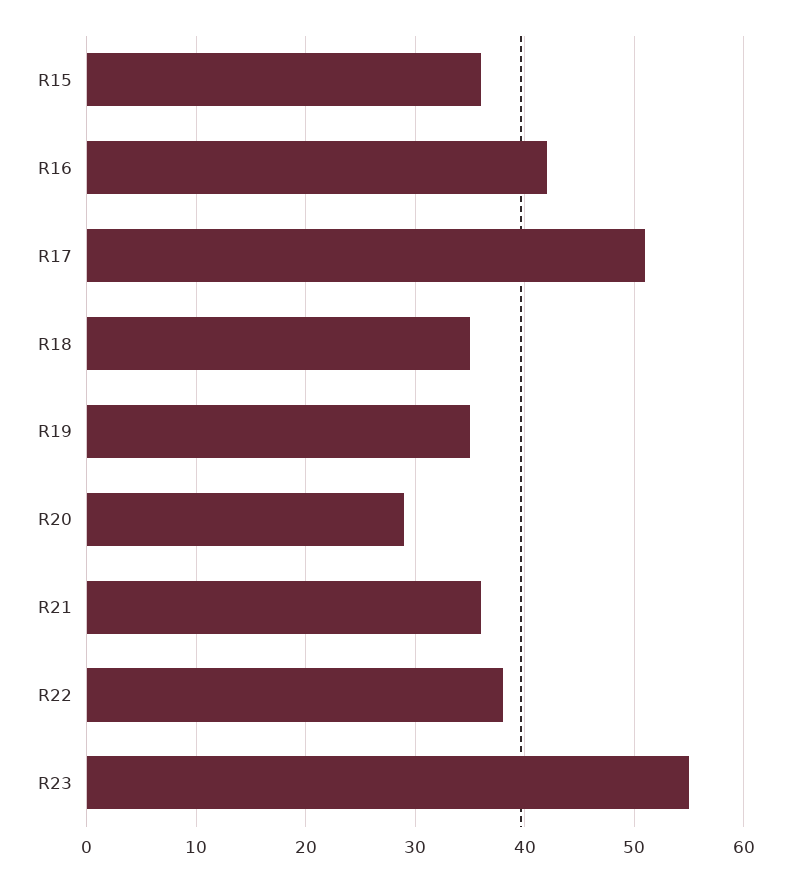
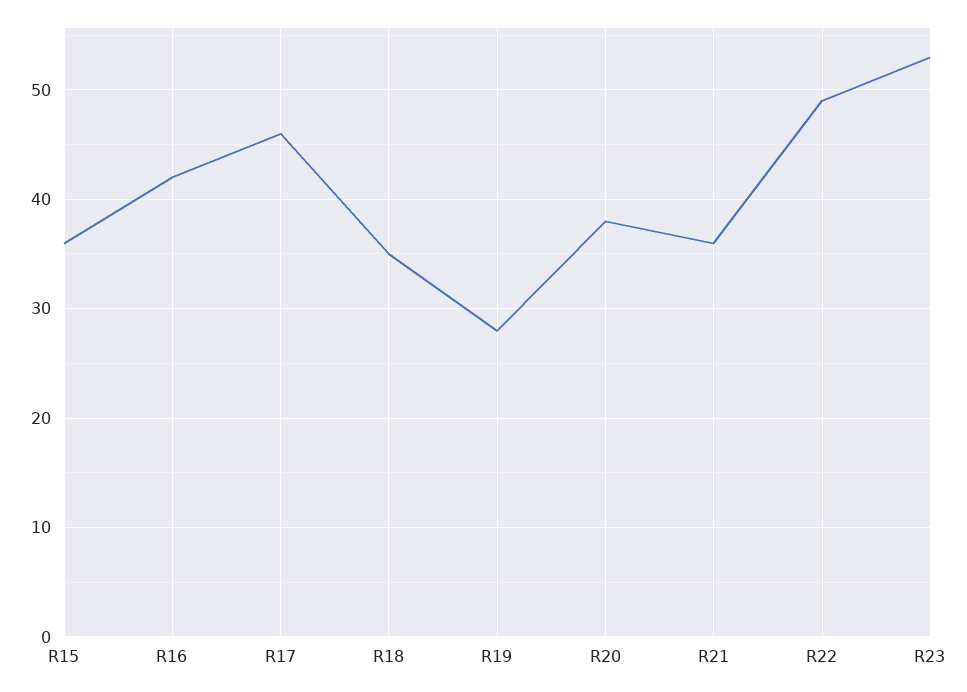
  {
    "R15": 36,
    "R16": 42,
-   "R17": 51,
+   "R17": 46,
    "R18": 35,
-   "R19": 35,
+   "R19": 28,
-   "R20": 29,
+   "R20": 38,
    "R21": 36,
-   "R22": 38,
+   "R22": 49,
-   "R23": 55
+   "R23": 53
  }

